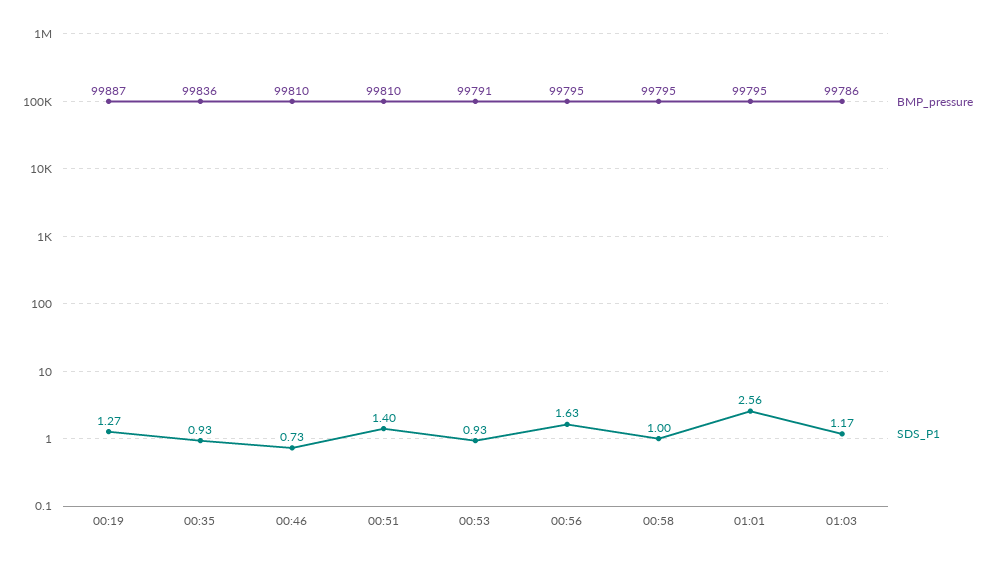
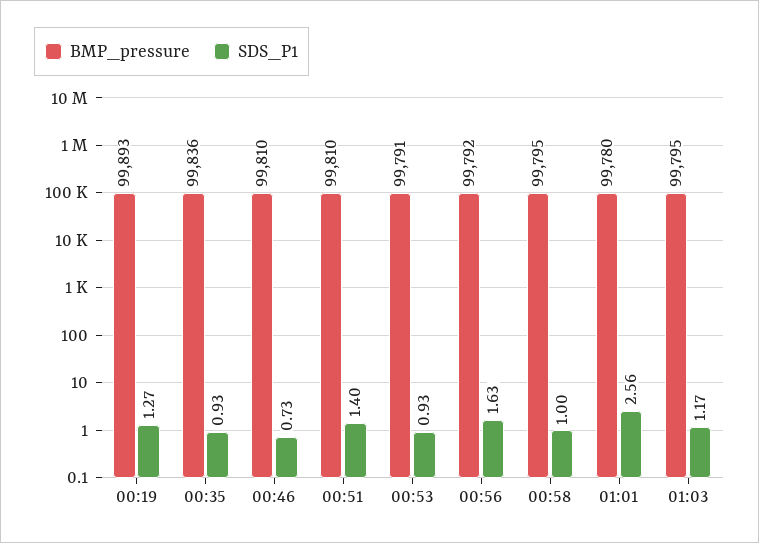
  {
    "BMP_pressure": {
-     "00:19": 99887,
+     "00:19": 99893,
      "00:35": 99836,
      "00:46": 99810,
      "00:51": 99810,
      "00:53": 99791,
-     "00:56": 99795,
+     "00:56": 99792,
      "00:58": 99795,
-     "01:01": 99795,
+     "01:01": 99780,
-     "01:03": 99786
+     "01:03": 99795
    },
    "SDS_P1": {
      "00:19": 1.27,
      "00:35": 0.93,
      "00:46": 0.73,
      "00:51": 1.4,
      "00:53": 0.93,
      "00:56": 1.63,
      "00:58": 1,
      "01:01": 2.56,
      "01:03": 1.17
    }
  }

